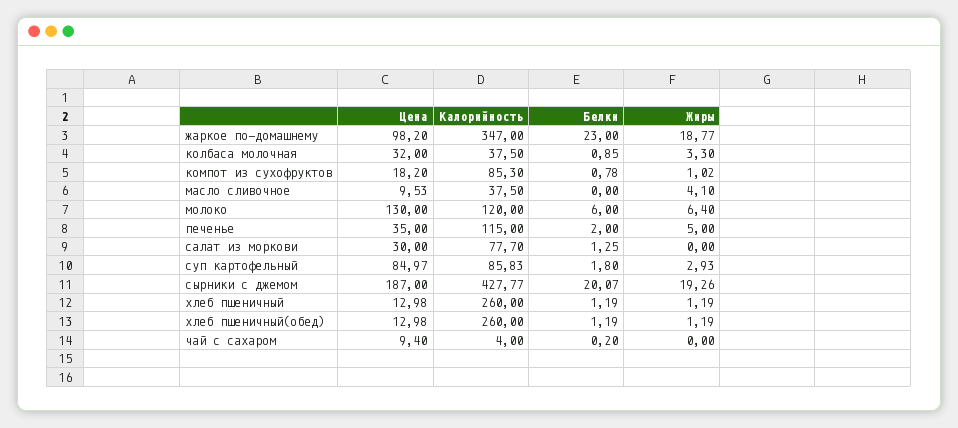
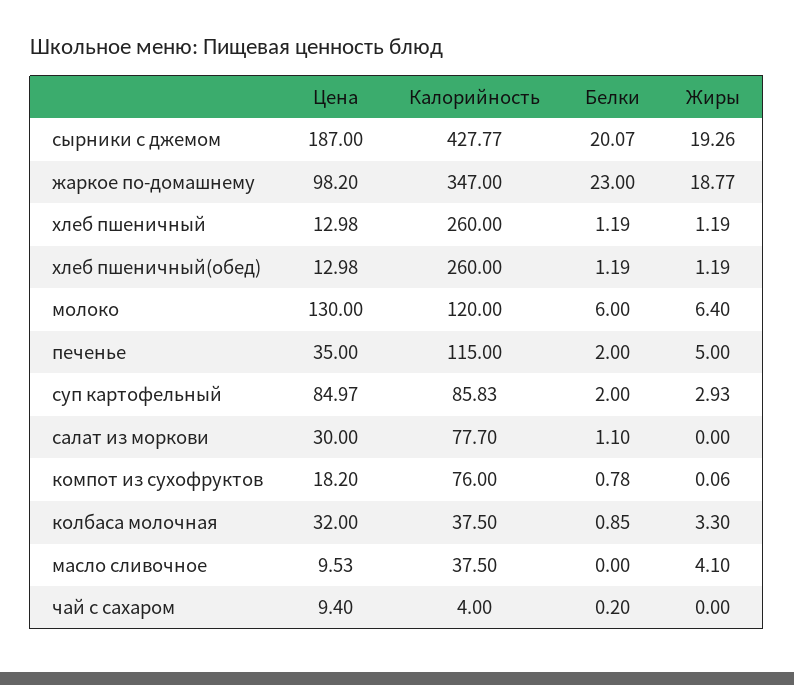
  {
    "Цена": {
      "жаркое по-домашнему": 98.2,
      "колбаса молочная": 32,
      "компот из сухофруктов": 18.2,
      "масло сливочное": 9.53,
      "молоко": 130,
      "печенье": 35,
      "салат из моркови": 30,
      "суп картофельный": 84.97,
      "сырники с джемом": 187,
      "хлеб пшеничный": 12.98,
      "хлеб пшеничный(обед)": 12.98,
      "чай с сахаром": 9.4
    },
    "Калорийность": {
      "жаркое по-домашнему": 347,
      "колбаса молочная": 37.5,
-     "компот из сухофруктов": 85.3,
+     "компот из сухофруктов": 76,
      "масло сливочное": 37.5,
      "молоко": 120,
      "печенье": 115,
      "салат из моркови": 77.7,
      "суп картофельный": 85.83,
      "сырники с джемом": 427.77,
      "хлеб пшеничный": 260,
      "хлеб пшеничный(обед)": 260,
      "чай с сахаром": 4
    },
    "Белки": {
      "жаркое по-домашнему": 23,
      "колбаса молочная": 0.85,
      "компот из сухофруктов": 0.78,
      "масло сливочное": 0,
      "молоко": 6,
      "печенье": 2,
-     "салат из моркови": 1.25,
+     "салат из моркови": 1.1,
-     "суп картофельный": 1.8,
+     "суп картофельный": 2,
      "сырники с джемом": 20.07,
      "хлеб пшеничный": 1.19,
      "хлеб пшеничный(обед)": 1.19,
      "чай с сахаром": 0.2
    },
    "Жиры": {
      "жаркое по-домашнему": 18.77,
      "колбаса молочная": 3.3,
-     "компот из сухофруктов": 1.02,
+     "компот из сухофруктов": 0.06,
      "масло сливочное": 4.1,
      "молоко": 6.4,
      "печенье": 5,
      "салат из моркови": 0,
      "суп картофельный": 2.93,
      "сырники с джемом": 19.26,
      "хлеб пшеничный": 1.19,
      "хлеб пшеничный(обед)": 1.19,
      "чай с сахаром": 0
    }
  }

